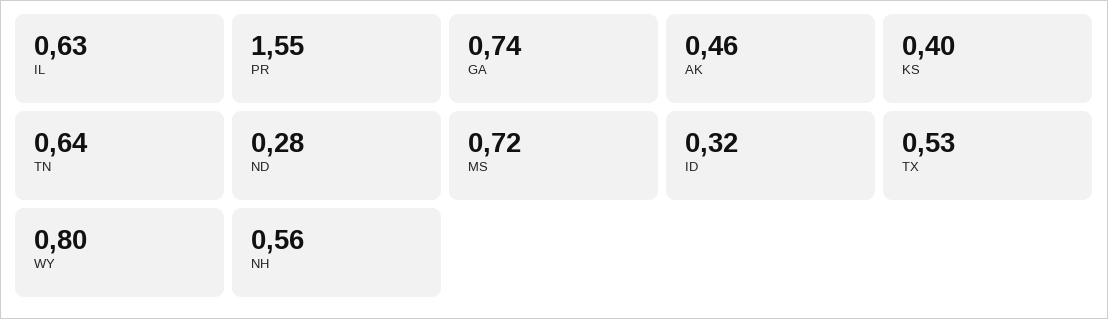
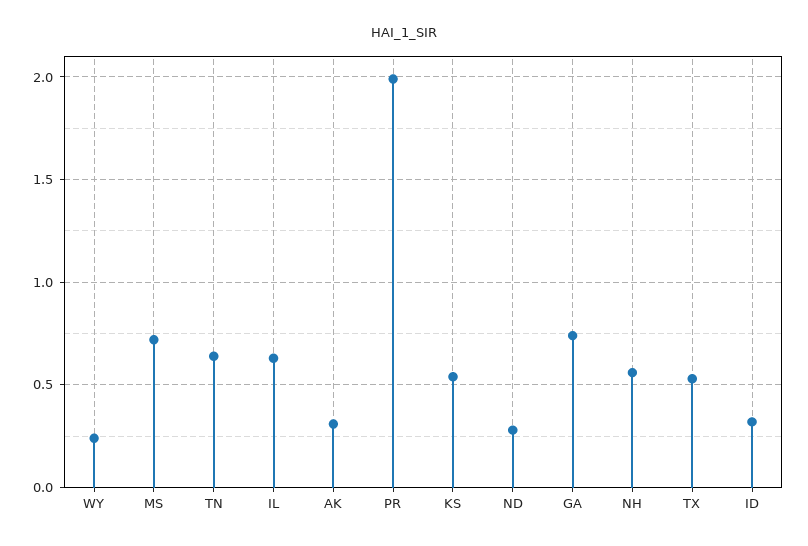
  {
    "IL": 0.63,
-   "PR": 1.55,
+   "PR": 2,
    "GA": 0.74,
-   "AK": 0.46,
+   "AK": 0.3,
-   "KS": 0.4,
+   "KS": 0.55,
    "TN": 0.64,
    "ND": 0.28,
    "MS": 0.72,
    "ID": 0.32,
    "TX": 0.53,
-   "WY": 0.8,
+   "WY": 0.25,
    "NH": 0.56
  }

